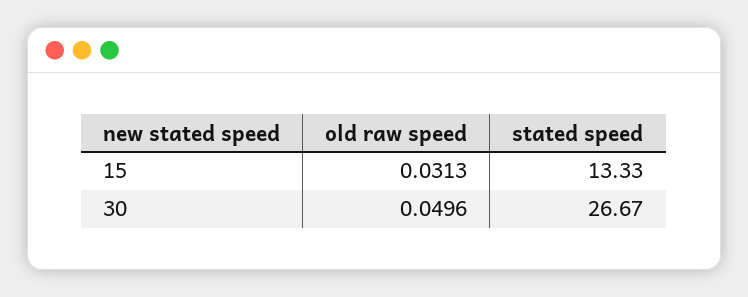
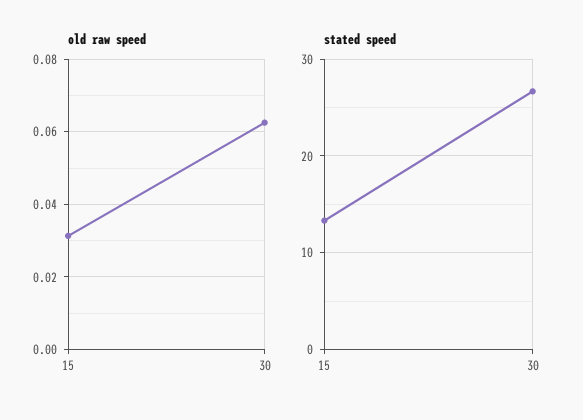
  {
    "old raw speed": {
      "15": 0.0313,
-     "30": 0.0496
+     "30": 0.062
    },
    "stated speed": {
      "15": 13.33,
      "30": 26.67
    }
  }

